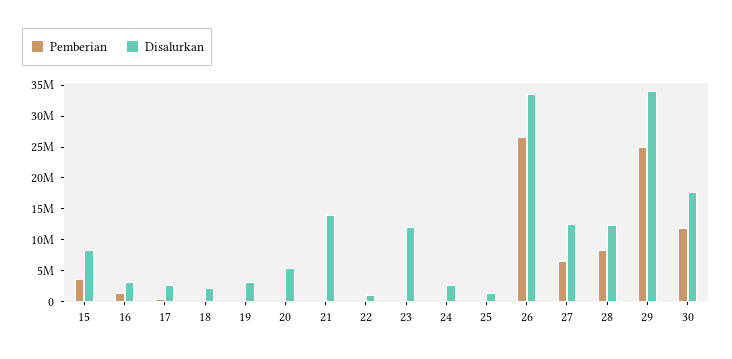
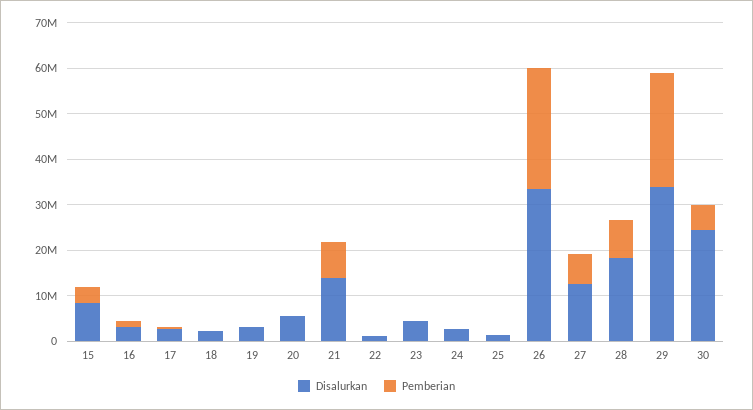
  {
    "Pemberian": {
      "15": 4000000,
      "16": 2000000,
      "17": 0,
      "18": 0,
      "19": 0,
      "20": 0,
-     "21": 0,
+     "21": 8000000,
      "22": 0,
      "23": 0,
      "24": 0,
      "25": 0,
      "26": 26000000,
      "27": 6000000,
      "28": 8000000,
      "29": 24000000,
-     "30": 12500000
+     "30": 6000000
    },
    "Disalurkan": {
      "15": 8000000,
      "16": 4000000,
      "17": 2000000,
      "18": 2000000,
      "19": 4000000,
      "20": 6000000,
      "21": 14000000,
      "22": 2000000,
-     "23": 12500000,
+     "23": 4000000,
      "24": 2000000,
      "25": 2000000,
      "26": 34000000,
      "27": 12000000,
-     "28": 12500000,
+     "28": 18000000,
      "29": 34000000,
-     "30": 17500000
+     "30": 24000000
    }
  }

